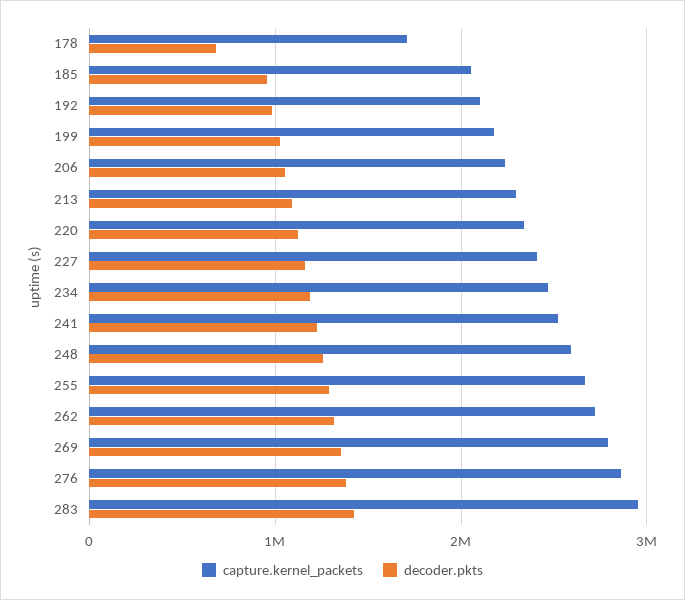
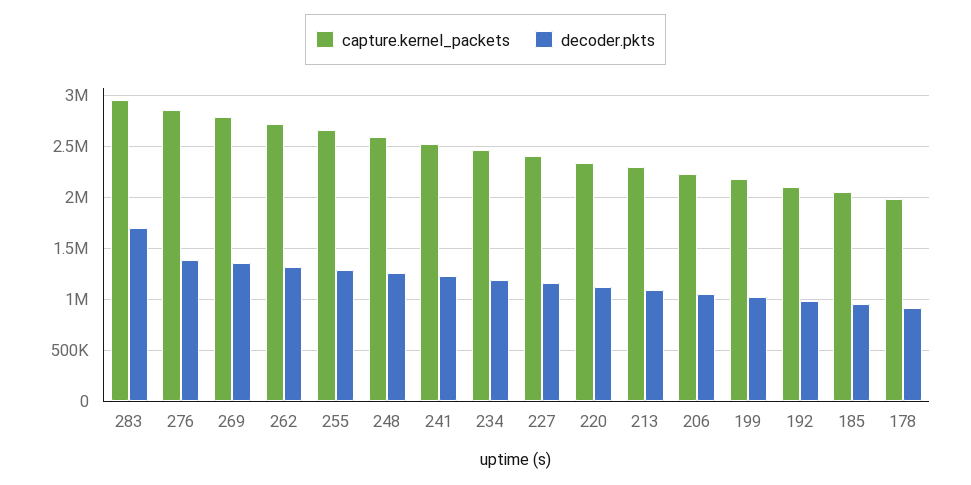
  {
    "capture.kernel_packets": {
-     "178": 1700000,
+     "178": 2000000,
      "185": 2100000,
      "192": 2100000,
      "199": 2200000,
      "206": 2200000,
      "213": 2300000,
      "220": 2300000,
      "227": 2400000,
      "234": 2500000,
      "241": 2500000,
      "248": 2600000,
      "255": 2700000,
      "262": 2700000,
      "269": 2800000,
      "276": 2900000,
      "283": 3000000
    },
    "decoder.pkts": {
-     "178": 700000,
+     "178": 900000,
      "185": 1000000,
      "192": 1000000,
      "199": 1000000,
      "206": 1100000,
      "213": 1100000,
      "220": 1100000,
      "227": 1200000,
      "234": 1200000,
      "241": 1200000,
      "248": 1300000,
      "255": 1300000,
      "262": 1300000,
      "269": 1400000,
      "276": 1400000,
-     "283": 1400000
+     "283": 1700000
    }
  }

